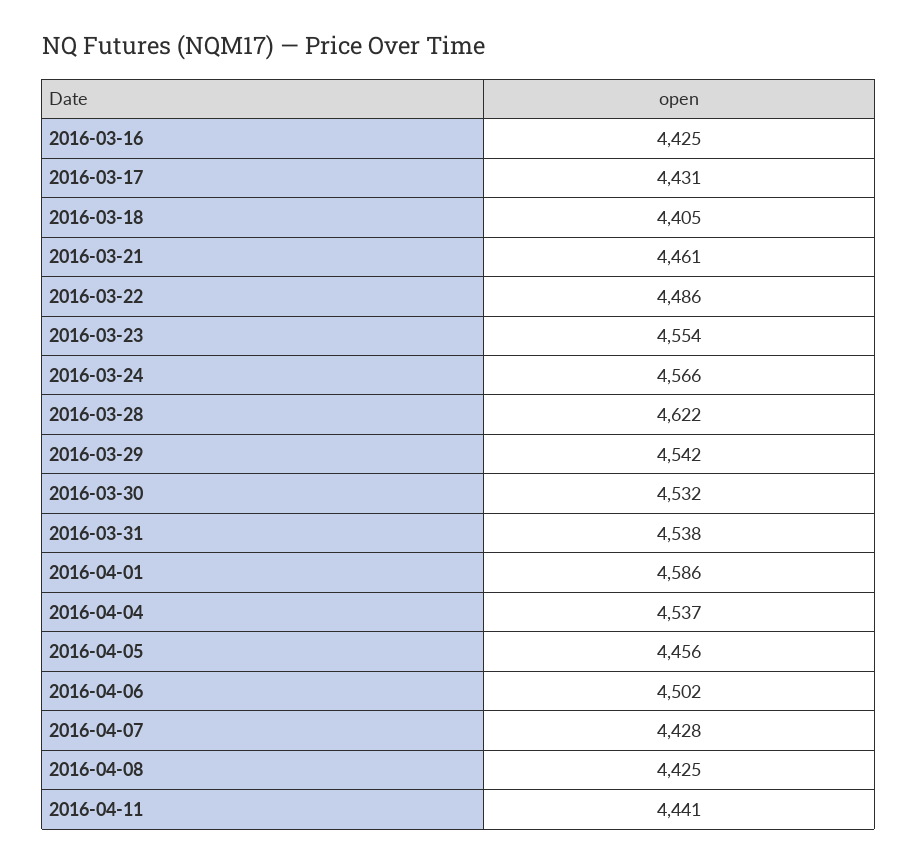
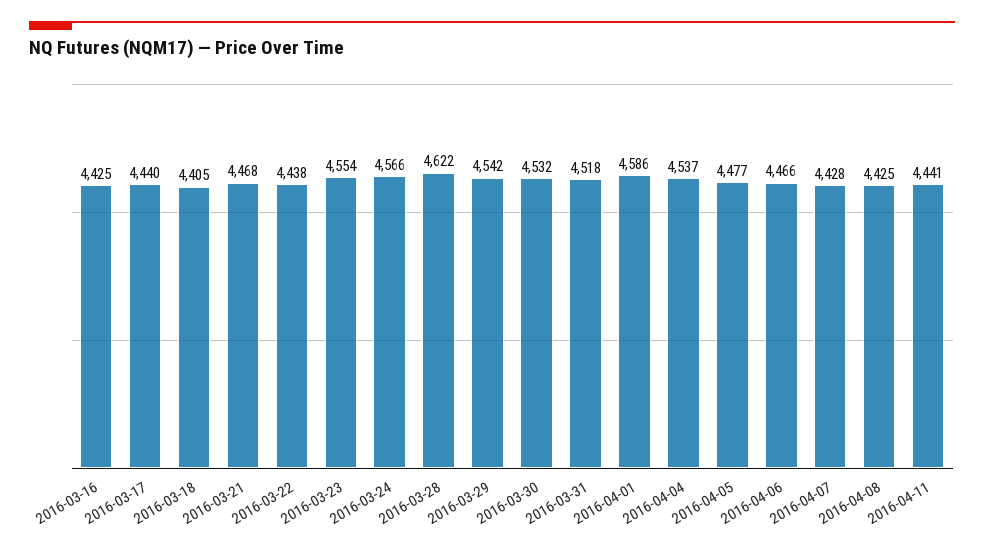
  {
    "2016-03-16": 4425,
-   "2016-03-17": 4431,
+   "2016-03-17": 4440,
    "2016-03-18": 4405,
-   "2016-03-21": 4461,
+   "2016-03-21": 4468,
-   "2016-03-22": 4486,
+   "2016-03-22": 4438,
    "2016-03-23": 4554,
    "2016-03-24": 4566,
    "2016-03-28": 4622,
    "2016-03-29": 4542,
    "2016-03-30": 4532,
-   "2016-03-31": 4538,
+   "2016-03-31": 4518,
    "2016-04-01": 4586,
    "2016-04-04": 4537,
-   "2016-04-05": 4456,
+   "2016-04-05": 4477,
-   "2016-04-06": 4502,
+   "2016-04-06": 4466,
    "2016-04-07": 4428,
    "2016-04-08": 4425,
    "2016-04-11": 4441
  }

